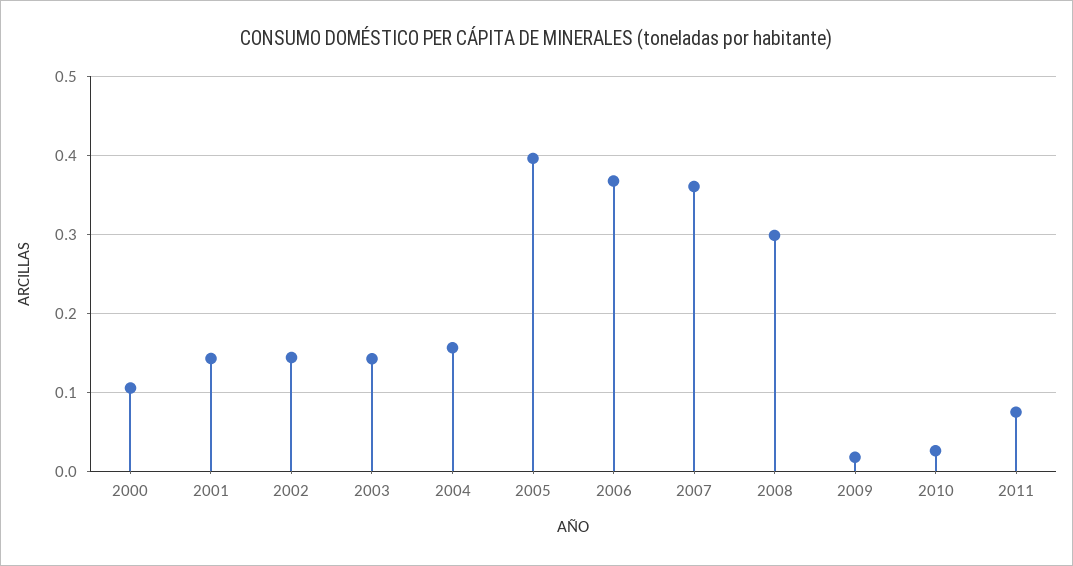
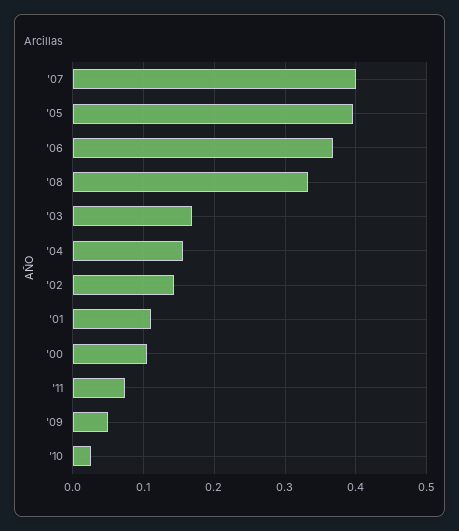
  {
    "2000": 0.11,
-   "2001": 0.14,
+   "2001": 0.11,
    "2002": 0.14,
-   "2003": 0.14,
+   "2003": 0.17,
    "2004": 0.16,
    "2005": 0.4,
    "2006": 0.37,
-   "2007": 0.36,
+   "2007": 0.4,
-   "2008": 0.3,
+   "2008": 0.33,
-   "2009": 0.02,
+   "2009": 0.05,
    "2010": 0.03,
    "2011": 0.07
  }

